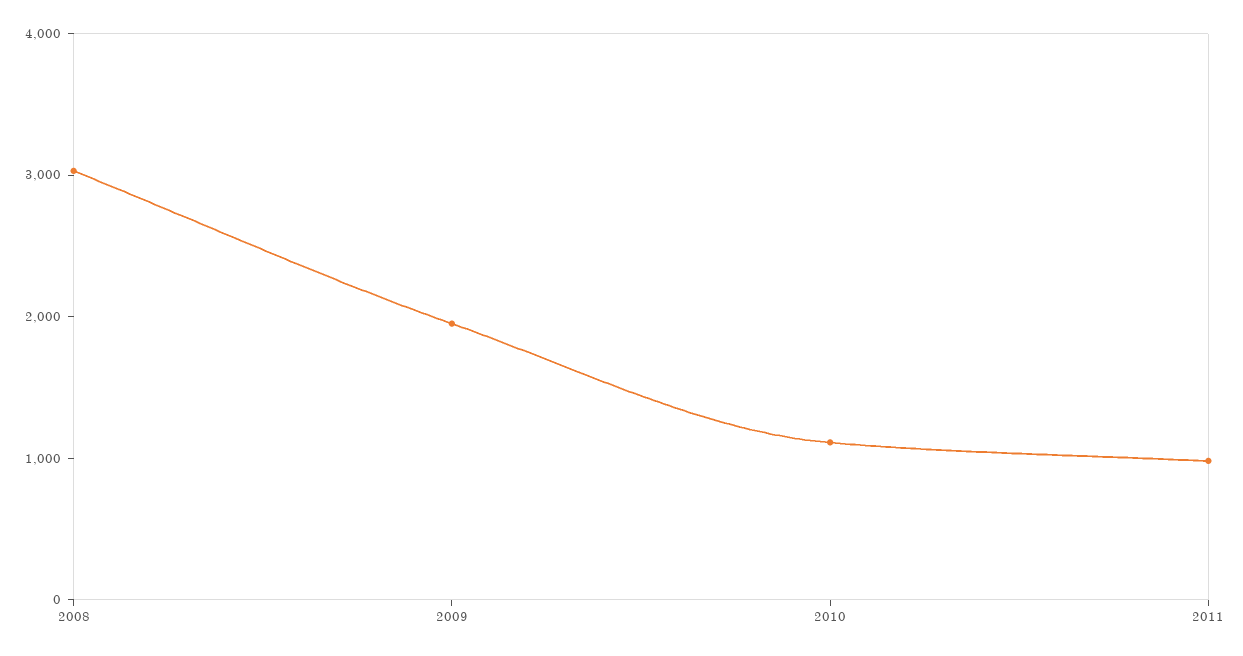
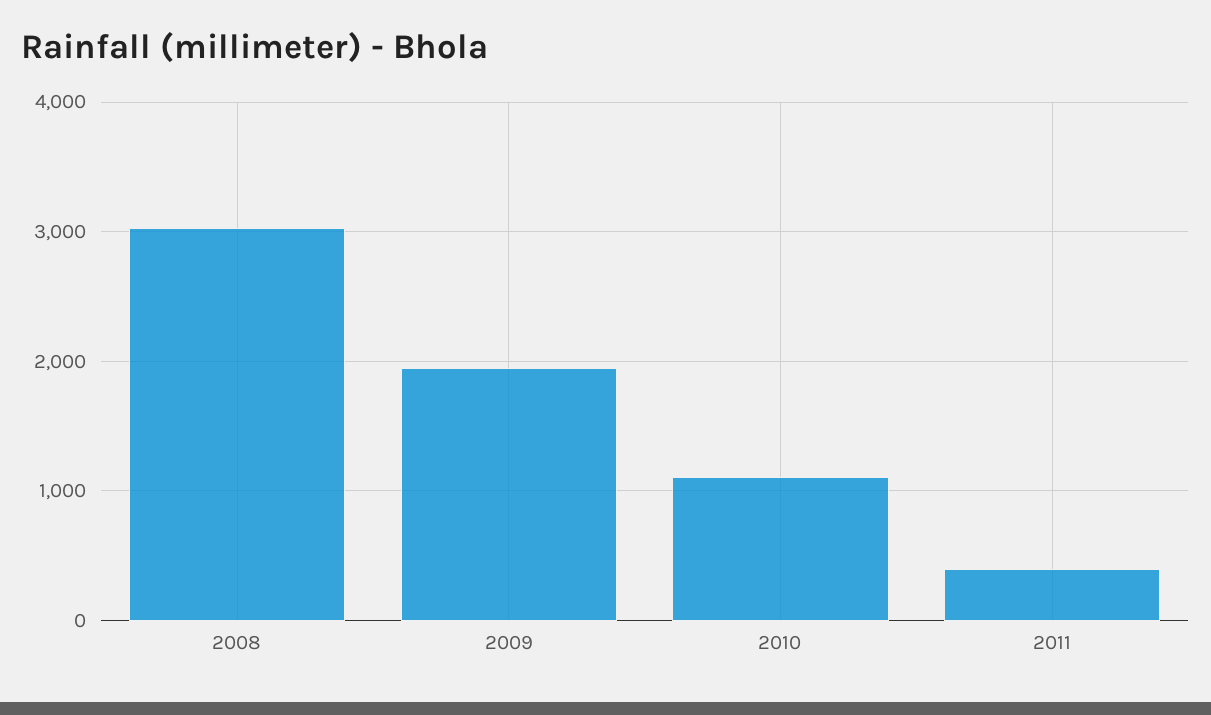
  {
    "2008": 3000,
    "2009": 2000,
    "2010": 1100,
-   "2011": 1000
+   "2011": 400
  }

